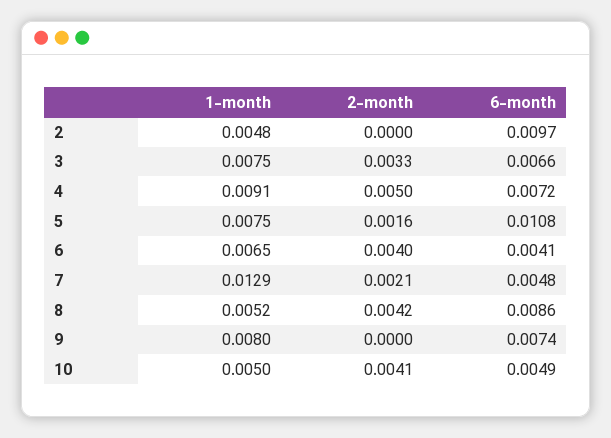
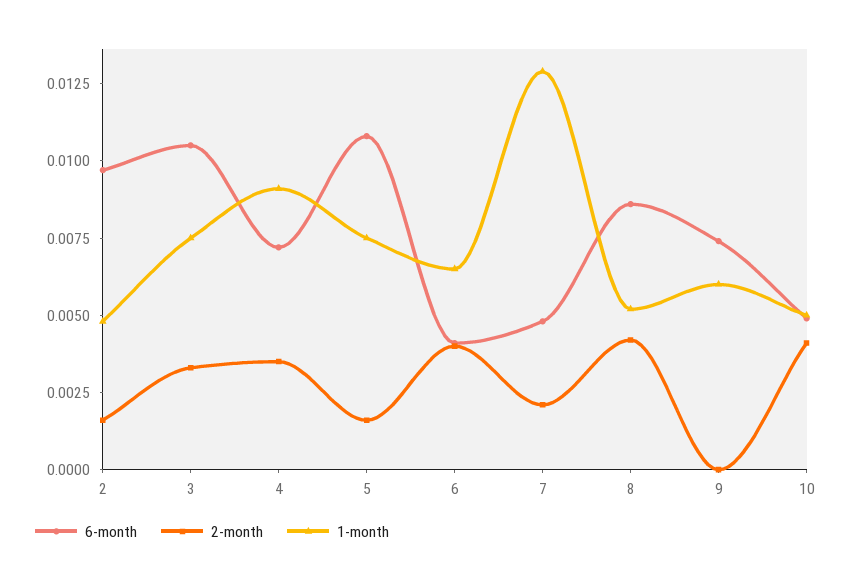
  {
    "1-month": {
      "2": 0.0048,
      "3": 0.0075,
      "4": 0.0091,
      "5": 0.0075,
      "6": 0.0065,
      "7": 0.0129,
      "8": 0.0052,
-     "9": 0.008,
+     "9": 0.006,
      "10": 0.005
    },
    "2-month": {
-     "2": 0,
+     "2": 0.0015,
      "3": 0.0033,
-     "4": 0.005,
+     "4": 0.0035,
      "5": 0.0016,
      "6": 0.004,
      "7": 0.0021,
      "8": 0.0042,
      "9": 0,
      "10": 0.0041
    },
    "6-month": {
      "2": 0.0097,
-     "3": 0.0066,
+     "3": 0.0105,
      "4": 0.0072,
      "5": 0.0108,
      "6": 0.0041,
      "7": 0.0048,
      "8": 0.0086,
      "9": 0.0074,
      "10": 0.0049
    }
  }

